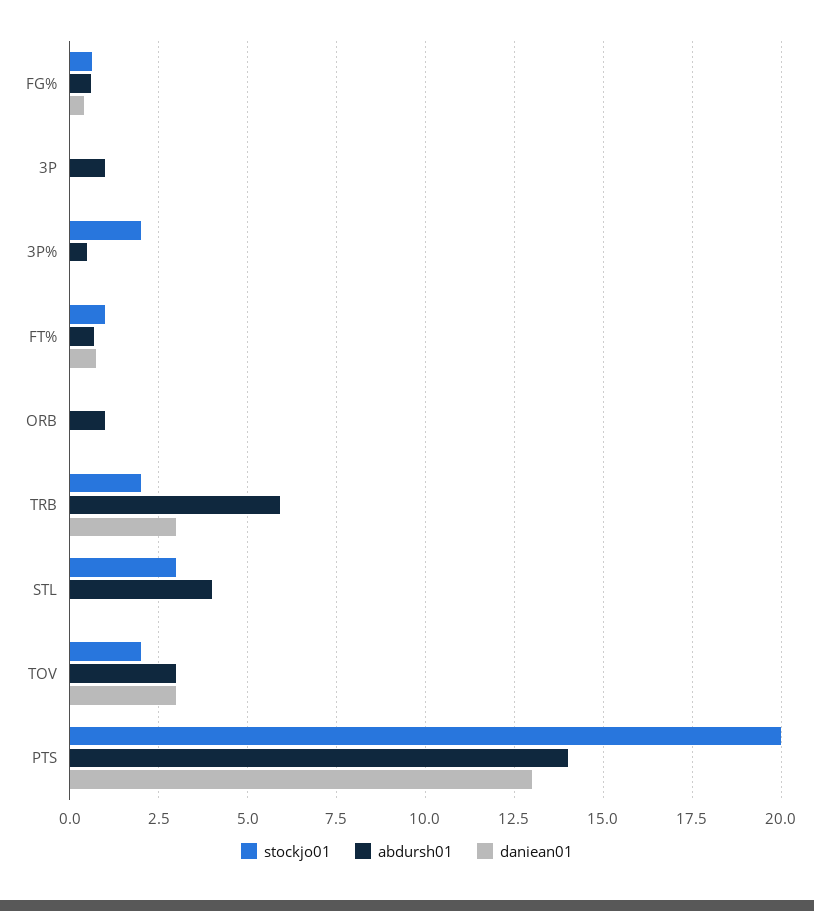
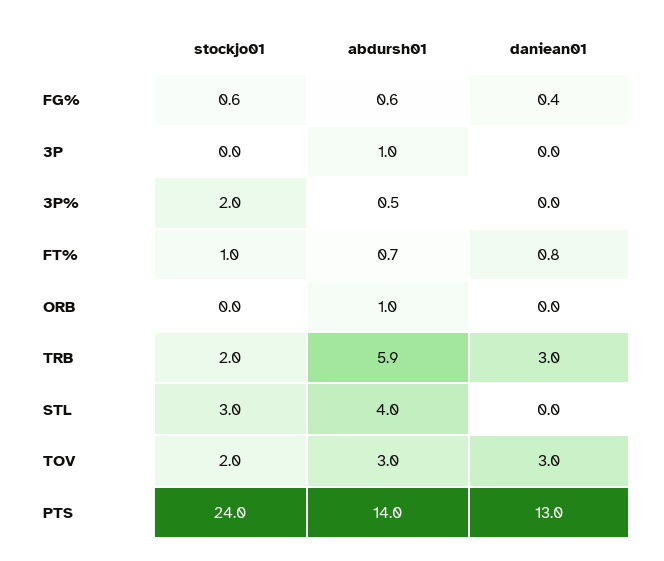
  {
    "stockjo01": {
      "FG%": 0.6,
      "3P": 0,
      "3P%": 2,
      "FT%": 1,
      "ORB": 0,
      "TRB": 2,
      "STL": 3,
      "TOV": 2,
-     "PTS": 20
+     "PTS": 24
    },
    "abdursh01": {
      "FG%": 0.6,
      "3P": 1,
      "3P%": 0.5,
      "FT%": 0.7,
      "ORB": 1,
      "TRB": 5.9,
      "STL": 4,
      "TOV": 3,
      "PTS": 14
    },
    "daniean01": {
      "FG%": 0.4,
      "3P": 0,
      "3P%": 0,
      "FT%": 0.8,
      "ORB": 0,
      "TRB": 3,
      "STL": 0,
      "TOV": 3,
      "PTS": 13
    }
  }

